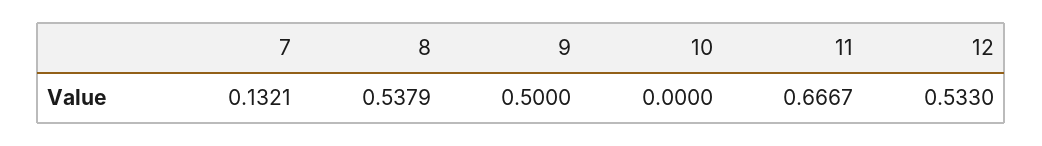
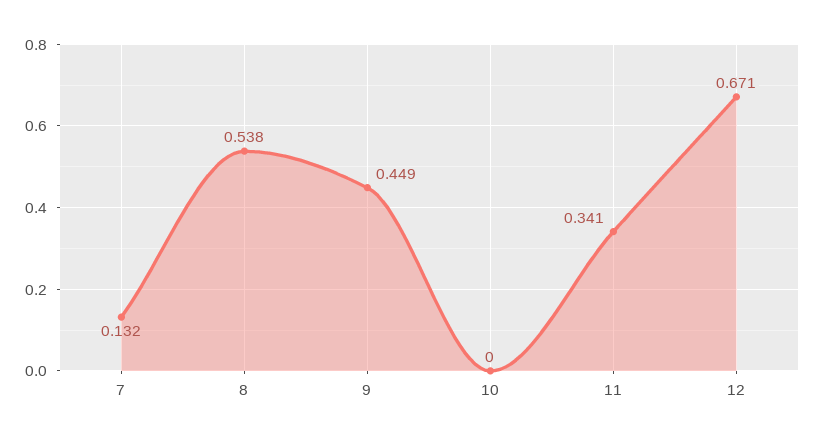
  {
    "7": 0.1321,
    "8": 0.5379,
-   "9": 0.5,
+   "9": 0.449,
    "10": 0,
-   "11": 0.6667,
+   "11": 0.341,
-   "12": 0.533
+   "12": 0.671
  }

